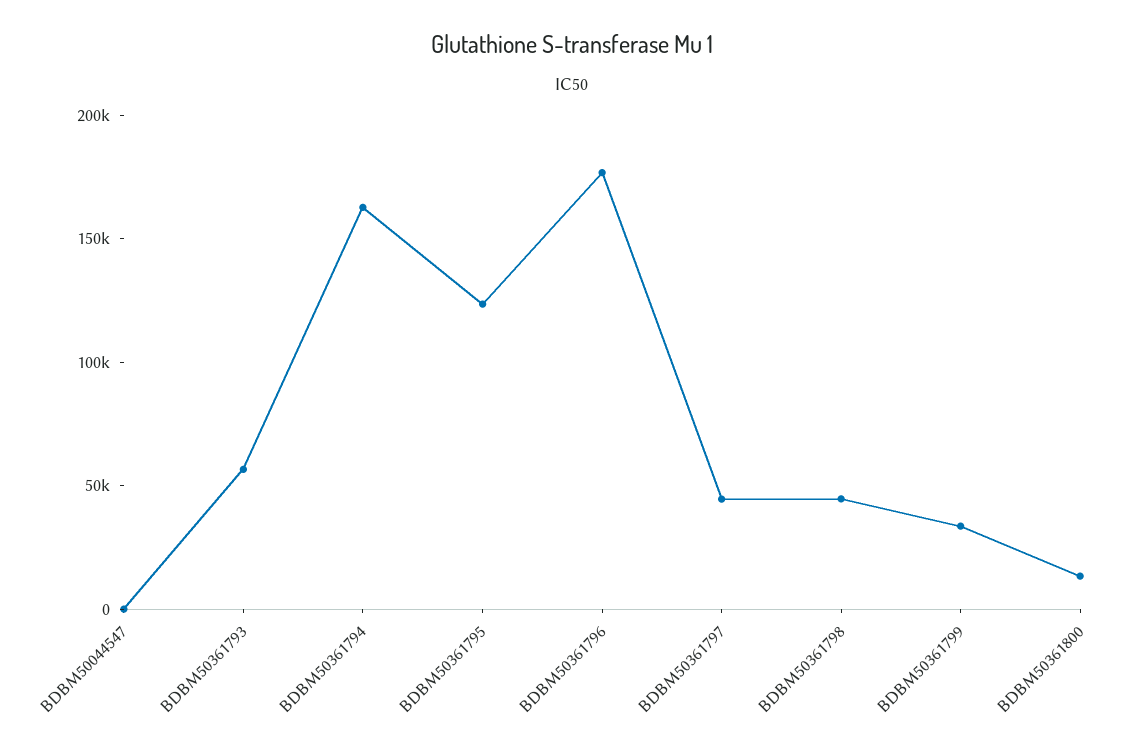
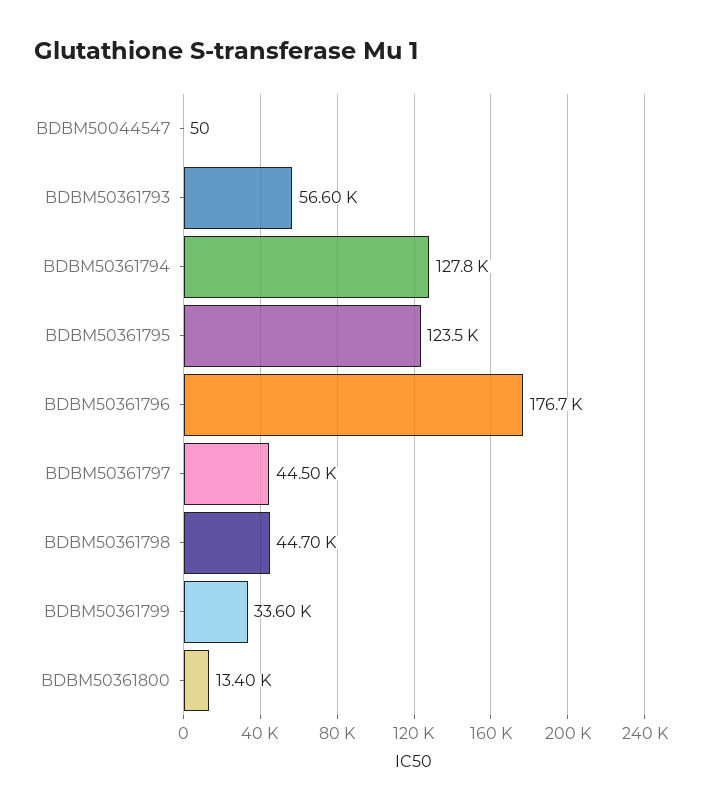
  {
    "BDBM50044547": 50,
    "BDBM50361793": 56600,
-   "BDBM50361794": 160000,
+   "BDBM50361794": 127800,
    "BDBM50361795": 123500,
    "BDBM50361796": 176700,
    "BDBM50361797": 44500,
    "BDBM50361798": 44700,
    "BDBM50361799": 33600,
    "BDBM50361800": 13400
  }

